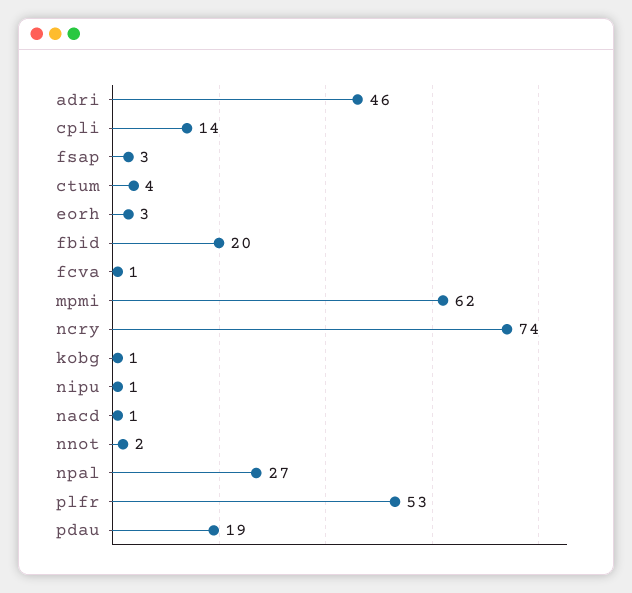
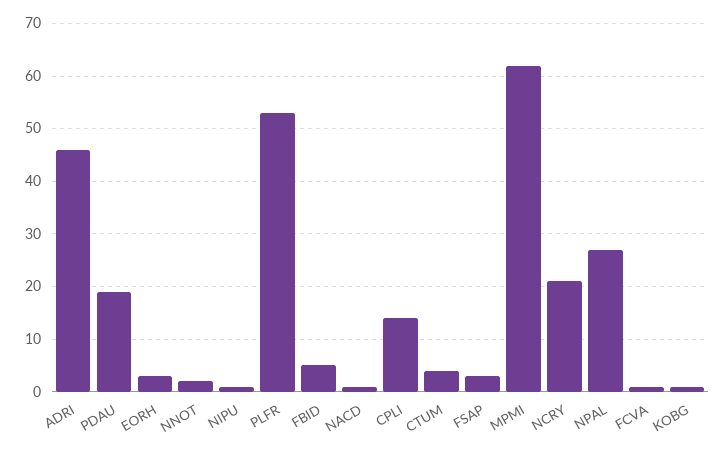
  {
    "adri": 46,
    "cpli": 14,
    "fsap": 3,
    "ctum": 4,
    "eorh": 3,
-   "fbid": 20,
+   "fbid": 5,
    "fcva": 1,
    "mpmi": 62,
-   "ncry": 74,
+   "ncry": 20,
    "kobg": 1,
    "nipu": 1,
    "nacd": 1,
    "nnot": 2,
    "npal": 27,
    "plfr": 53,
    "pdau": 19
  }

